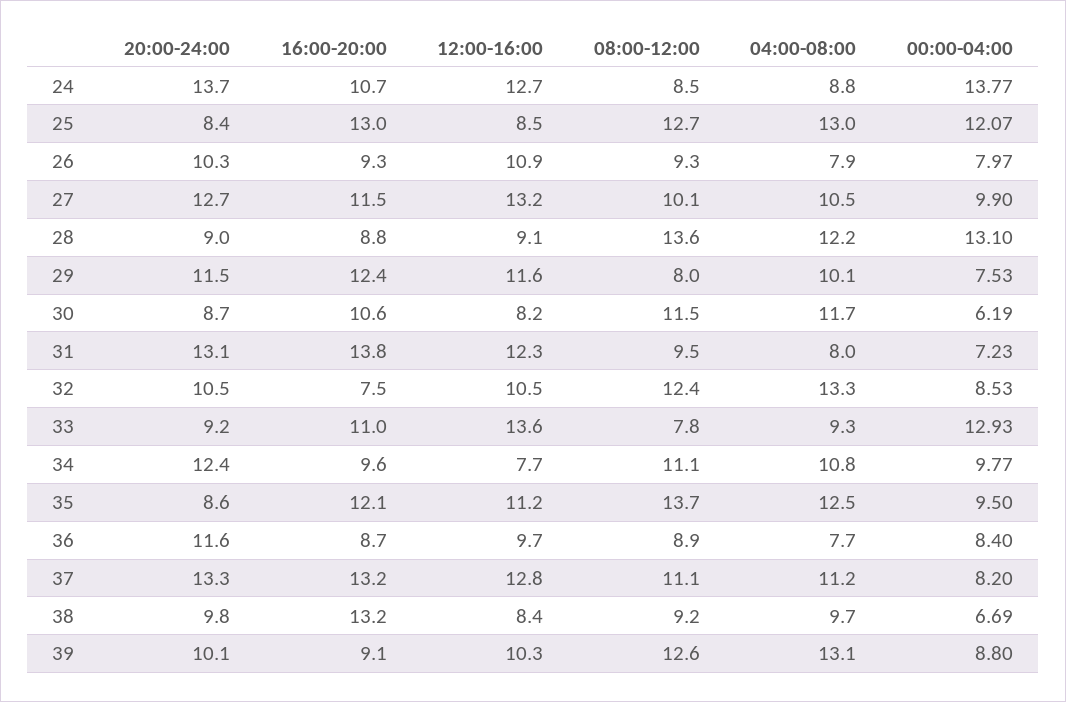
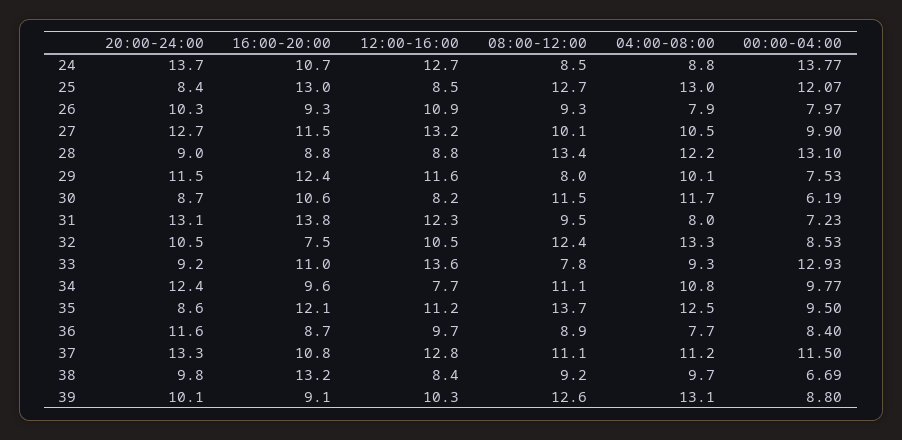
  {
    "20:00-24:00": {
      "24": 13.7,
      "25": 8.4,
      "26": 10.3,
      "27": 12.7,
      "28": 9,
      "29": 11.5,
      "30": 8.7,
      "31": 13.1,
      "32": 10.5,
      "33": 9.2,
      "34": 12.4,
      "35": 8.6,
      "36": 11.6,
      "37": 13.3,
      "38": 9.8,
      "39": 10.1
    },
    "16:00-20:00": {
      "24": 10.7,
      "25": 13,
      "26": 9.3,
      "27": 11.5,
      "28": 8.8,
      "29": 12.4,
      "30": 10.6,
      "31": 13.8,
      "32": 7.5,
      "33": 11,
      "34": 9.6,
      "35": 12.1,
      "36": 8.7,
-     "37": 13.2,
+     "37": 10.8,
      "38": 13.2,
      "39": 9.1
    },
    "12:00-16:00": {
      "24": 12.7,
      "25": 8.5,
      "26": 10.9,
      "27": 13.2,
-     "28": 9.1,
+     "28": 8.8,
      "29": 11.6,
      "30": 8.2,
      "31": 12.3,
      "32": 10.5,
      "33": 13.6,
      "34": 7.7,
      "35": 11.2,
      "36": 9.7,
      "37": 12.8,
      "38": 8.4,
      "39": 10.3
    },
    "08:00-12:00": {
      "24": 8.5,
      "25": 12.7,
      "26": 9.3,
      "27": 10.1,
-     "28": 13.6,
+     "28": 13.4,
      "29": 8,
      "30": 11.5,
      "31": 9.5,
      "32": 12.4,
      "33": 7.8,
      "34": 11.1,
      "35": 13.7,
      "36": 8.9,
      "37": 11.1,
      "38": 9.2,
      "39": 12.6
    },
    "04:00-08:00": {
      "24": 8.8,
      "25": 13,
      "26": 7.9,
      "27": 10.5,
      "28": 12.2,
      "29": 10.1,
      "30": 11.7,
      "31": 8,
      "32": 13.3,
      "33": 9.3,
      "34": 10.8,
      "35": 12.5,
      "36": 7.7,
      "37": 11.2,
      "38": 9.7,
      "39": 13.1
    },
    "00:00-04:00": {
      "24": 13.77,
      "25": 12.07,
      "26": 7.97,
      "27": 9.9,
      "28": 13.1,
      "29": 7.53,
      "30": 6.19,
      "31": 7.23,
      "32": 8.53,
      "33": 12.93,
      "34": 9.77,
      "35": 9.5,
      "36": 8.4,
-     "37": 8.2,
+     "37": 11.5,
      "38": 6.69,
      "39": 8.8
    }
  }

